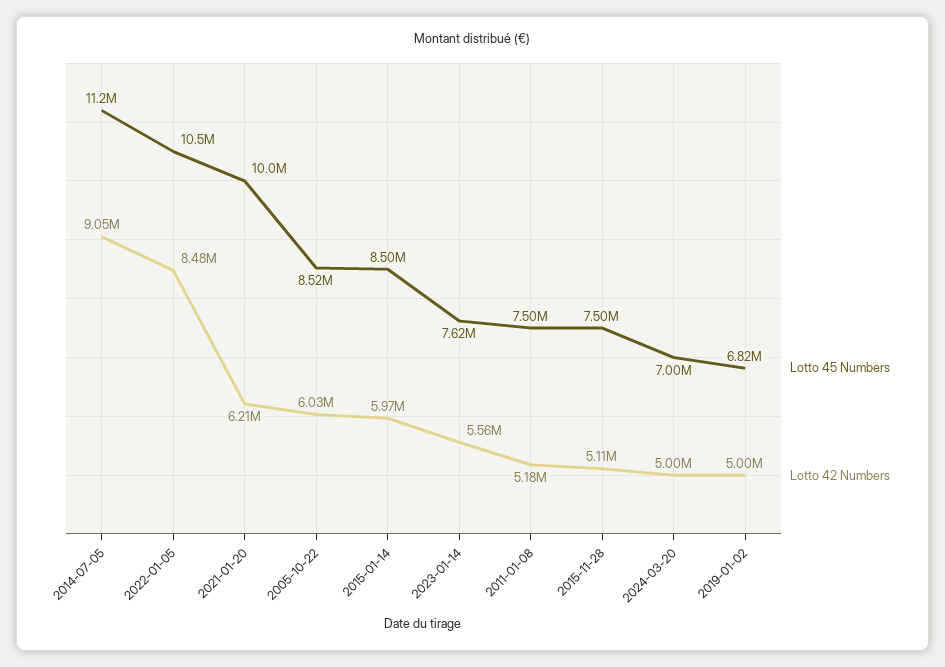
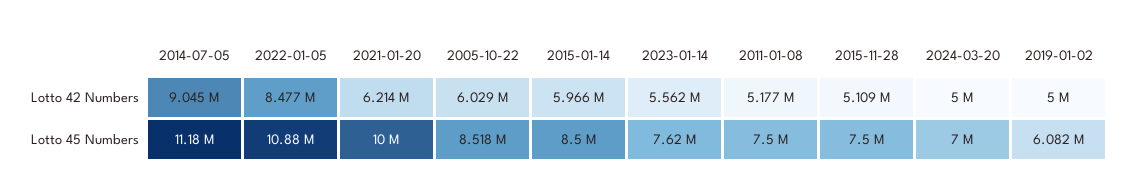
  {
    "Lotto 45 Numbers": {
      "2014-07-05": 11180000,
-     "2022-01-05": 10500000,
+     "2022-01-05": 10880000,
      "2021-01-20": 10000000,
      "2005-10-22": 8518000,
      "2015-01-14": 8500000,
      "2023-01-14": 7620000,
      "2011-01-08": 7500000,
      "2015-11-28": 7500000,
      "2024-03-20": 7000000,
-     "2019-01-02": 6820000
+     "2019-01-02": 6082000
    },
    "Lotto 42 Numbers": {
      "2014-07-05": 9045000,
      "2022-01-05": 8477000,
      "2021-01-20": 6214000,
      "2005-10-22": 6029000,
      "2015-01-14": 5966000,
      "2023-01-14": 5562000,
      "2011-01-08": 5177000,
      "2015-11-28": 5109000,
      "2024-03-20": 5000000,
      "2019-01-02": 5000000
    }
  }

